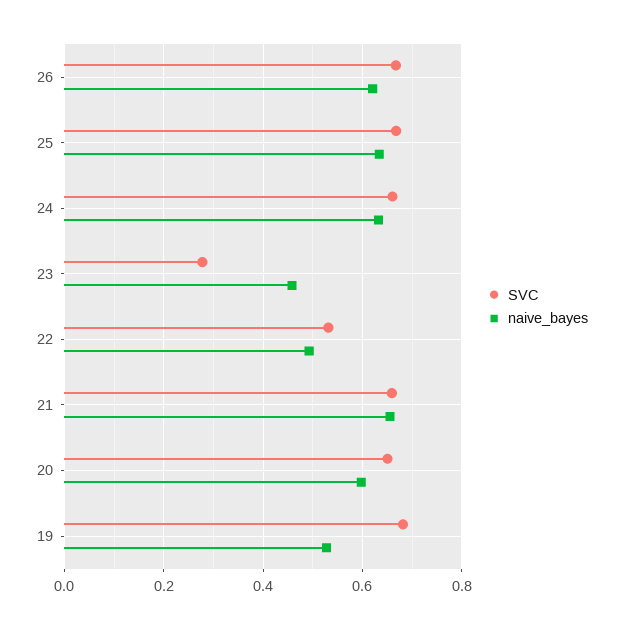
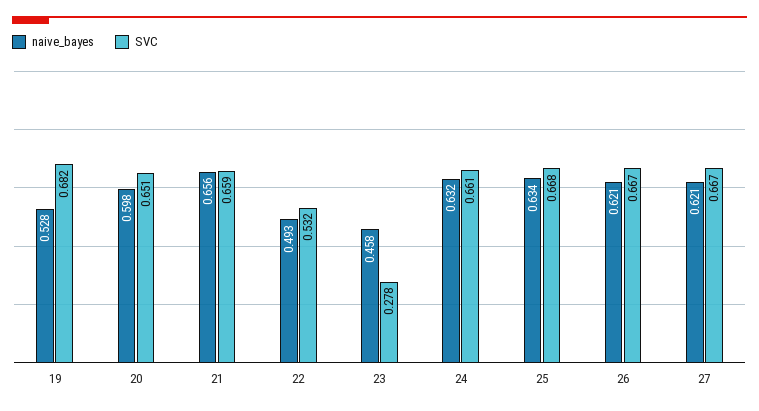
  {
    "SVC": {
      "26": 0.667,
      "25": 0.668,
      "24": 0.661,
      "23": 0.278,
      "22": 0.532,
      "21": 0.659,
      "20": 0.651,
-     "19": 0.682
+     "19": 0.682,
+     "27": 0.667
    },
    "naive_bayes": {
      "26": 0.621,
      "25": 0.634,
      "24": 0.632,
      "23": 0.458,
      "22": 0.493,
      "21": 0.656,
      "20": 0.598,
-     "19": 0.528
+     "19": 0.528,
+     "27": 0.621
    }
  }

